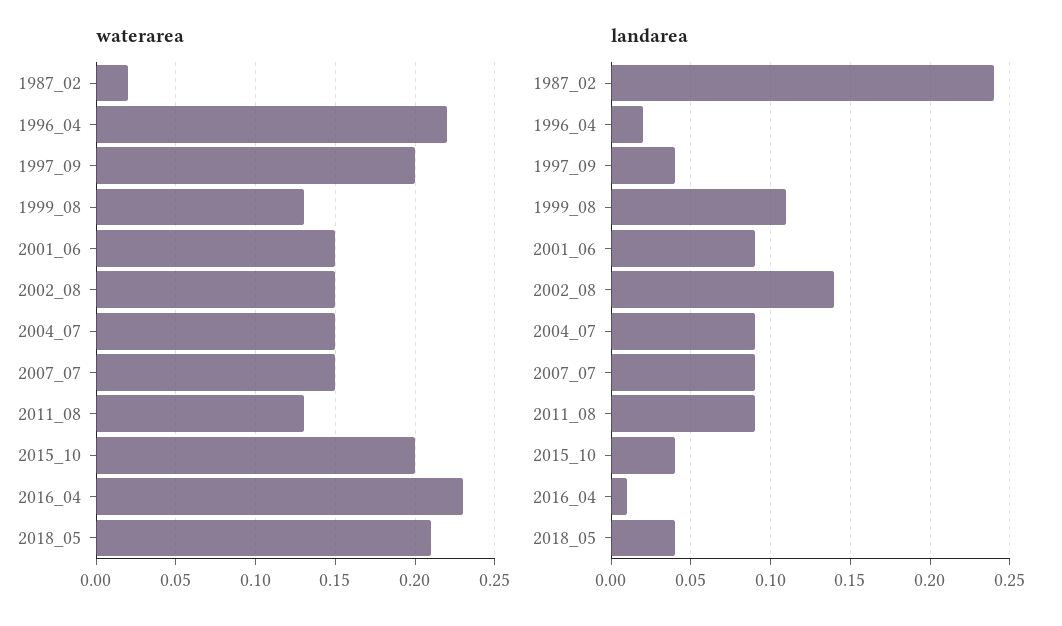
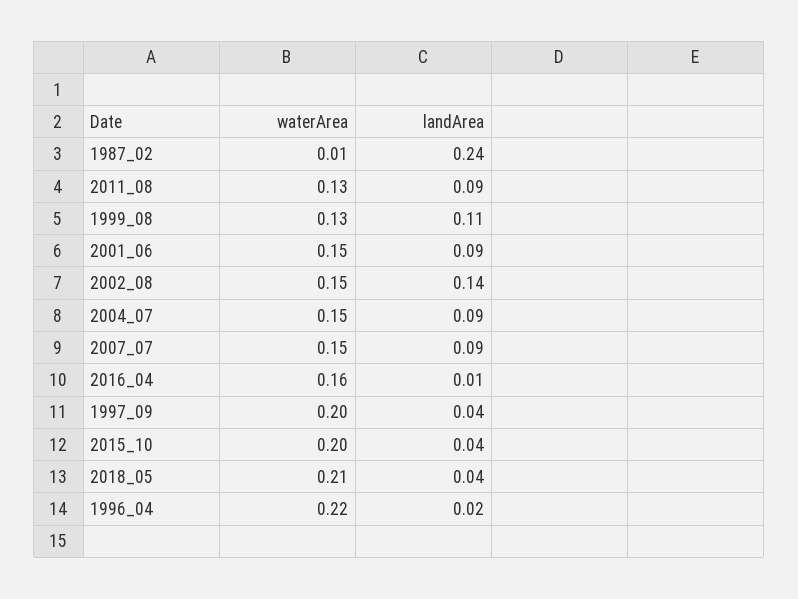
  {
    "waterarea": {
-     "1987_02": 0.02,
+     "1987_02": 0.01,
      "1996_04": 0.22,
      "1997_09": 0.2,
      "1999_08": 0.13,
      "2001_06": 0.15,
      "2002_08": 0.15,
      "2004_07": 0.15,
      "2007_07": 0.15,
      "2011_08": 0.13,
      "2015_10": 0.2,
-     "2016_04": 0.23,
+     "2016_04": 0.16,
      "2018_05": 0.21
    },
    "landarea": {
      "1987_02": 0.24,
      "1996_04": 0.02,
      "1997_09": 0.04,
      "1999_08": 0.11,
      "2001_06": 0.09,
      "2002_08": 0.14,
      "2004_07": 0.09,
      "2007_07": 0.09,
      "2011_08": 0.09,
      "2015_10": 0.04,
      "2016_04": 0.01,
      "2018_05": 0.04
    }
  }

